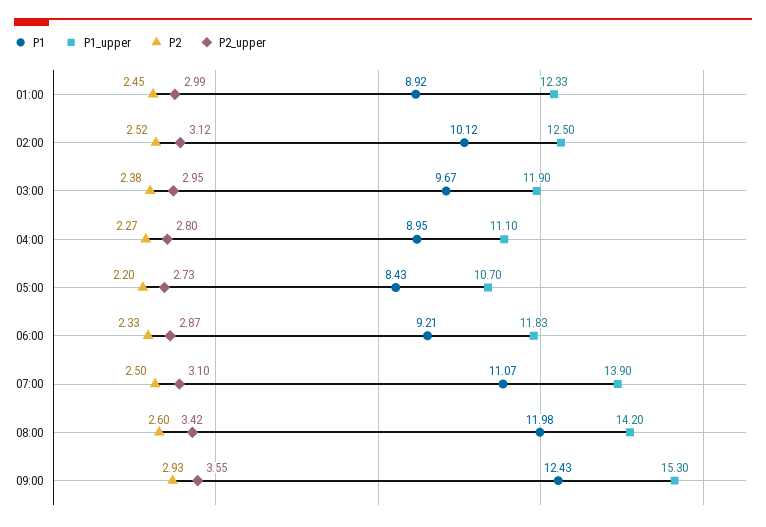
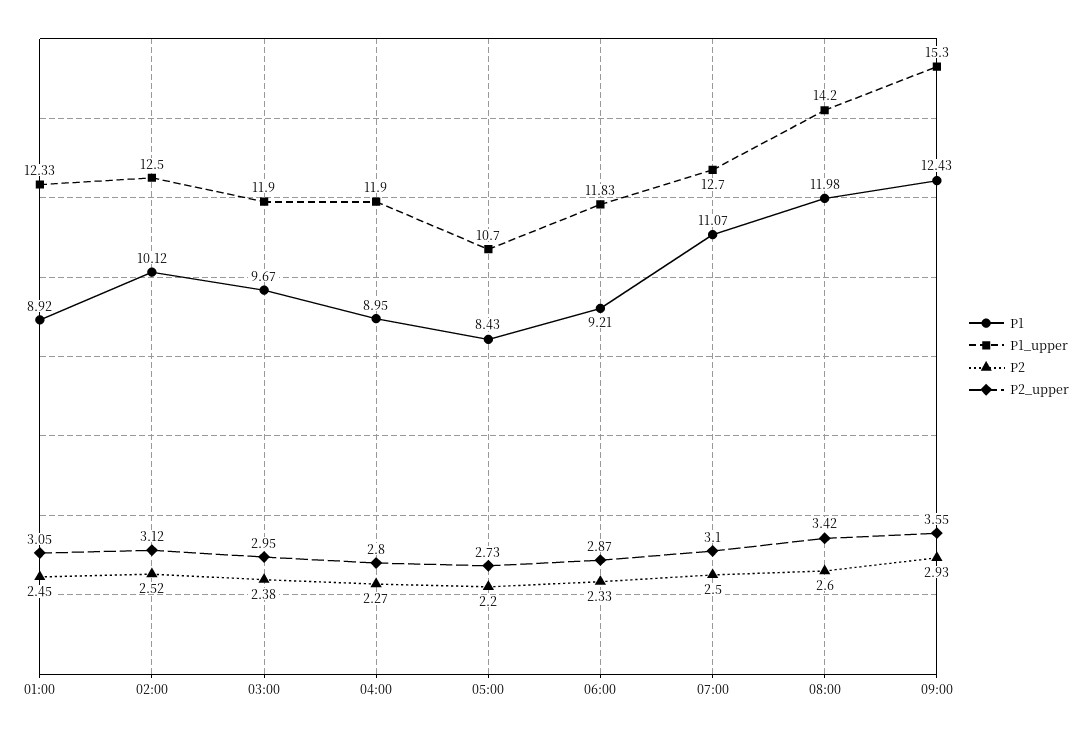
  {
    "P1": {
      "01:00": 8.92,
      "02:00": 10.12,
      "03:00": 9.67,
      "04:00": 8.95,
      "05:00": 8.43,
      "06:00": 9.21,
      "07:00": 11.07,
      "08:00": 11.98,
      "09:00": 12.43
    },
    "P1_upper": {
      "01:00": 12.33,
      "02:00": 12.5,
      "03:00": 11.9,
-     "04:00": 11.1,
+     "04:00": 11.9,
      "05:00": 10.7,
      "06:00": 11.83,
-     "07:00": 13.9,
+     "07:00": 12.7,
      "08:00": 14.2,
      "09:00": 15.3
    },
    "P2": {
      "01:00": 2.45,
      "02:00": 2.52,
      "03:00": 2.38,
      "04:00": 2.27,
      "05:00": 2.2,
      "06:00": 2.33,
      "07:00": 2.5,
      "08:00": 2.6,
      "09:00": 2.93
    },
    "P2_upper": {
-     "01:00": 2.99,
+     "01:00": 3.05,
      "02:00": 3.12,
      "03:00": 2.95,
      "04:00": 2.8,
      "05:00": 2.73,
      "06:00": 2.87,
      "07:00": 3.1,
      "08:00": 3.42,
      "09:00": 3.55
    }
  }

